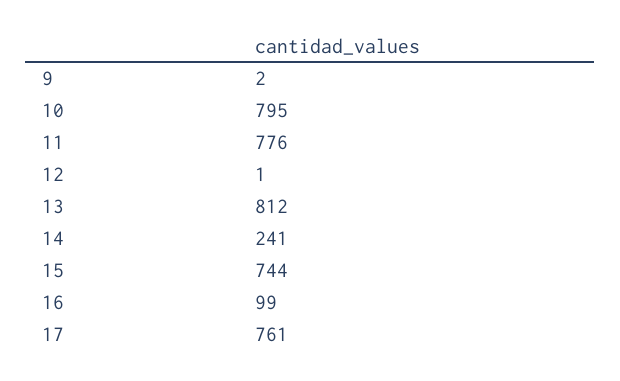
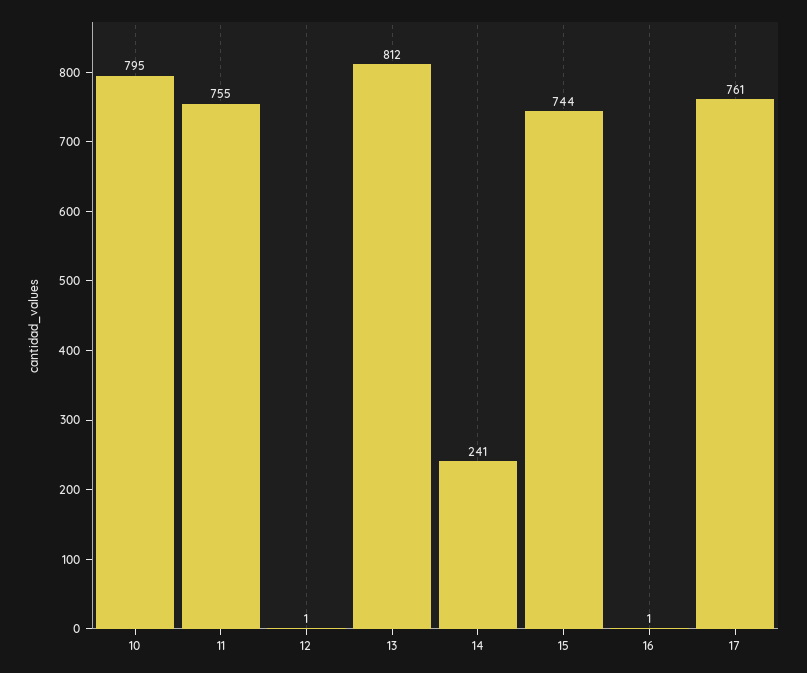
  {
-   "9": 2,
    "10": 795,
-   "11": 776,
+   "11": 755,
    "12": 1,
    "13": 812,
    "14": 241,
    "15": 744,
-   "16": 99,
+   "16": 1,
    "17": 761
  }

